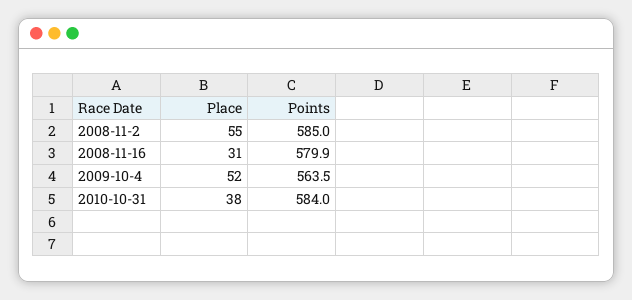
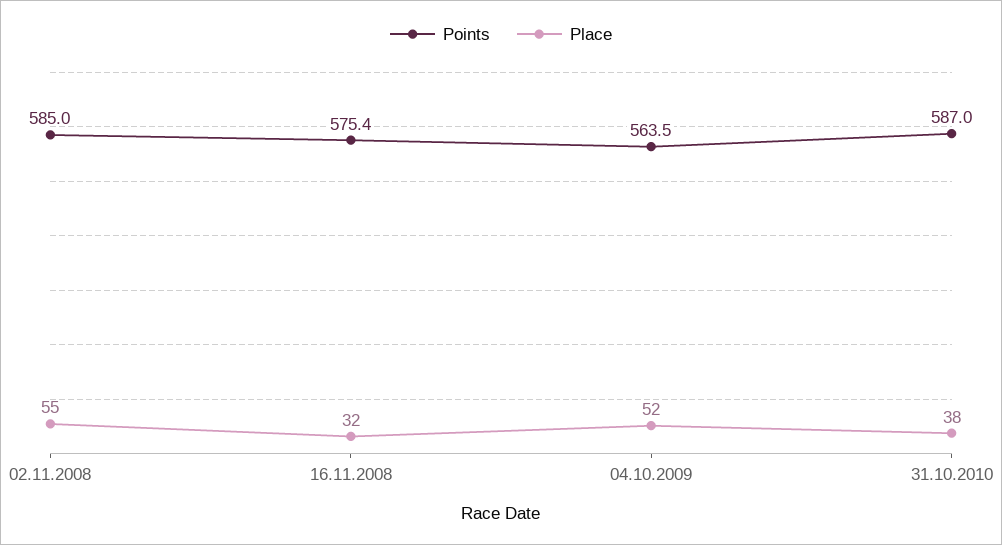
  {
    "Place": {
      "2008-11-2": 55,
-     "2008-11-16": 31,
+     "2008-11-16": 32,
      "2009-10-4": 52,
      "2010-10-31": 38
    },
    "Points": {
      "2008-11-2": 585,
-     "2008-11-16": 579.9,
+     "2008-11-16": 575.4,
      "2009-10-4": 563.5,
-     "2010-10-31": 584
+     "2010-10-31": 587
    }
  }

